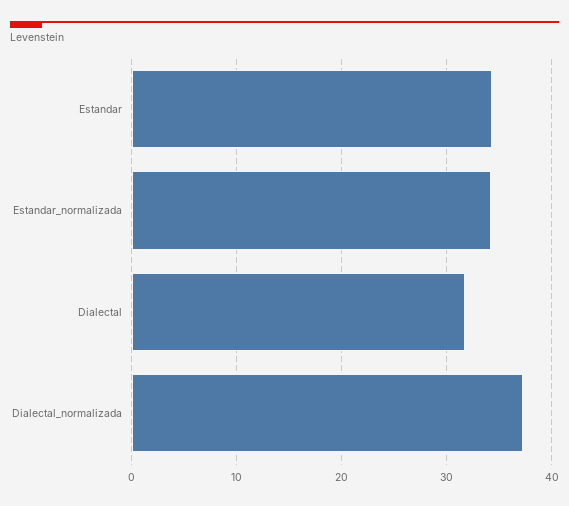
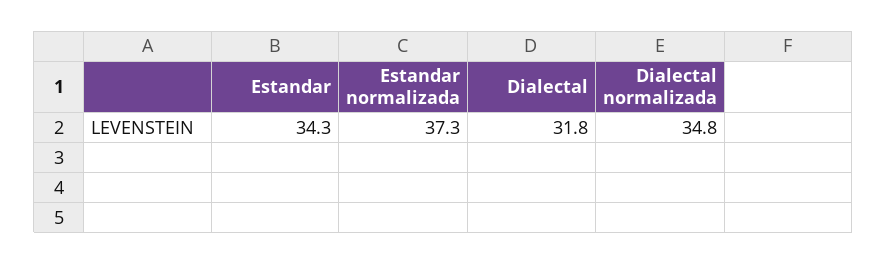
  {
    "Estandar": 34.3,
-   "Estandar_normalizada": 34,
+   "Estandar_normalizada": 37.3,
    "Dialectal": 31.8,
-   "Dialectal_normalizada": 37
+   "Dialectal_normalizada": 34.8
  }

